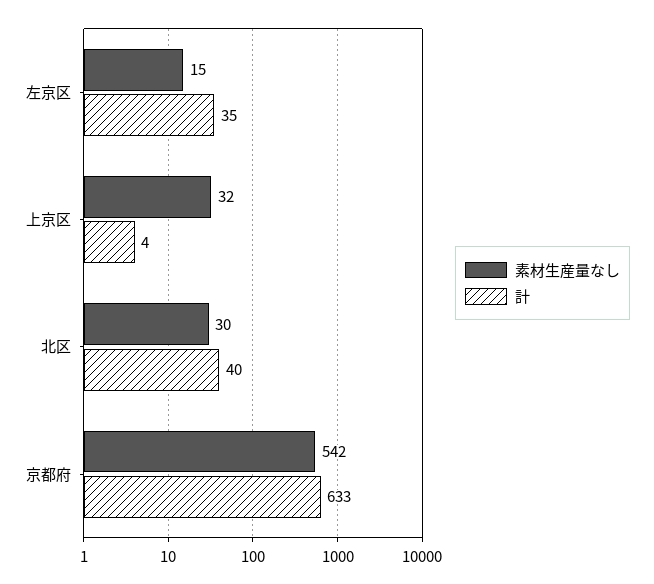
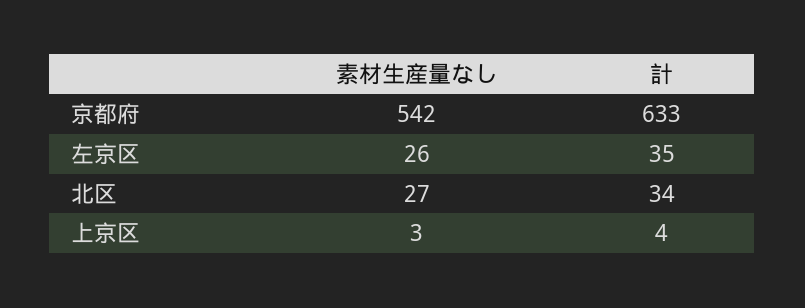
  {
    "素材生産量なし": {
-     "左京区": 15,
+     "左京区": 26,
-     "上京区": 32,
+     "上京区": 3,
-     "北区": 30,
+     "北区": 27,
      "京都府": 542
    },
    "計": {
      "左京区": 35,
      "上京区": 4,
-     "北区": 40,
+     "北区": 34,
      "京都府": 633
    }
  }

